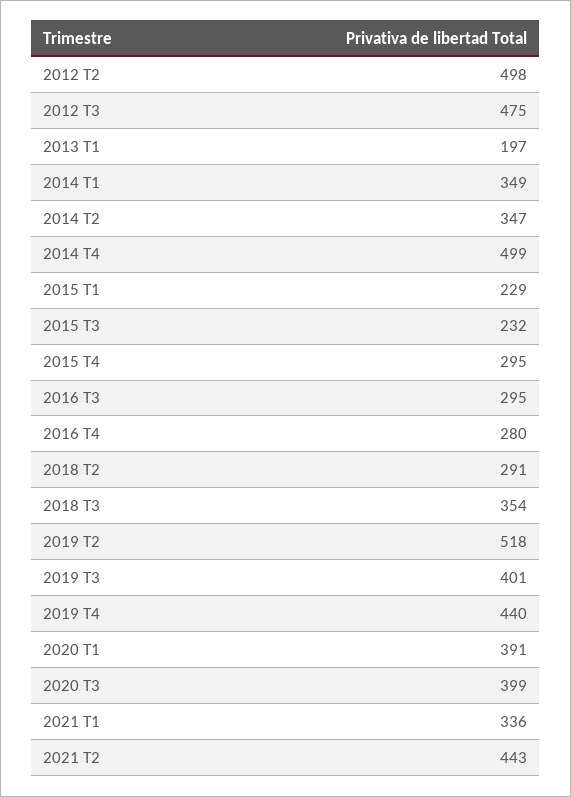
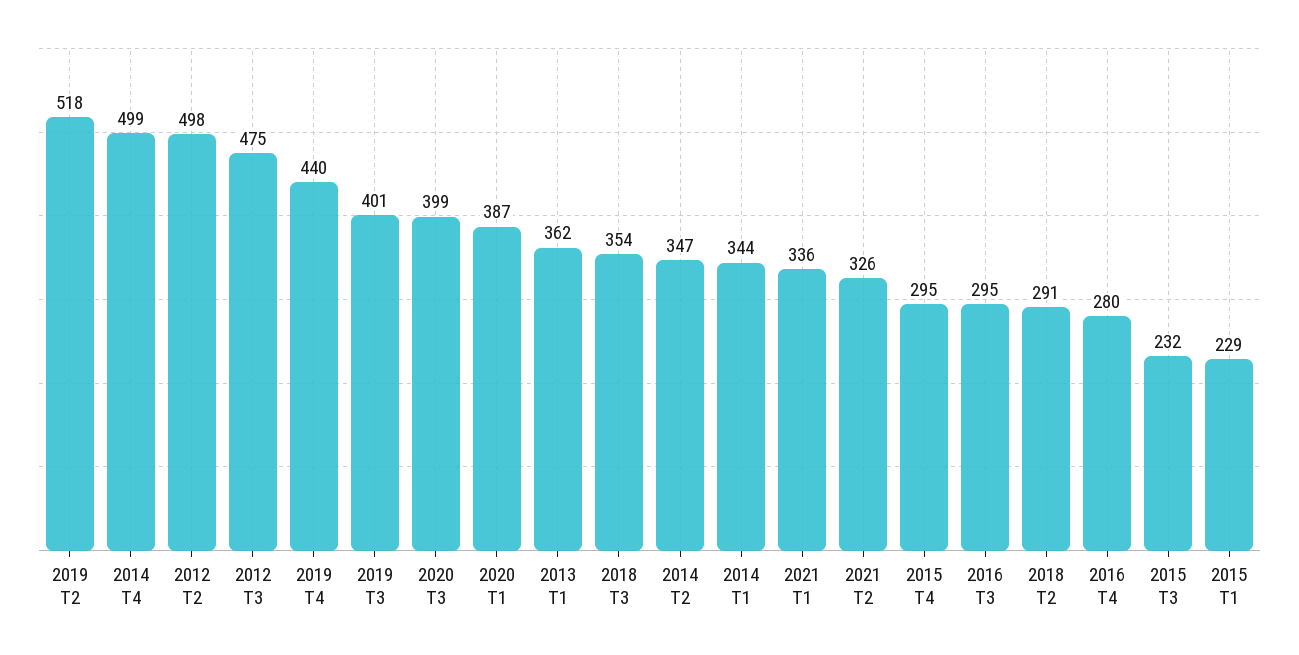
  {
    "2012 T2": 498,
    "2012 T3": 475,
-   "2013 T1": 197,
+   "2013 T1": 362,
-   "2014 T1": 349,
+   "2014 T1": 344,
    "2014 T2": 347,
    "2014 T4": 499,
    "2015 T1": 229,
    "2015 T3": 232,
    "2015 T4": 295,
    "2016 T3": 295,
    "2016 T4": 280,
    "2018 T2": 291,
    "2018 T3": 354,
    "2019 T2": 518,
    "2019 T3": 401,
    "2019 T4": 440,
-   "2020 T1": 391,
+   "2020 T1": 387,
    "2020 T3": 399,
    "2021 T1": 336,
-   "2021 T2": 443
+   "2021 T2": 326
  }

